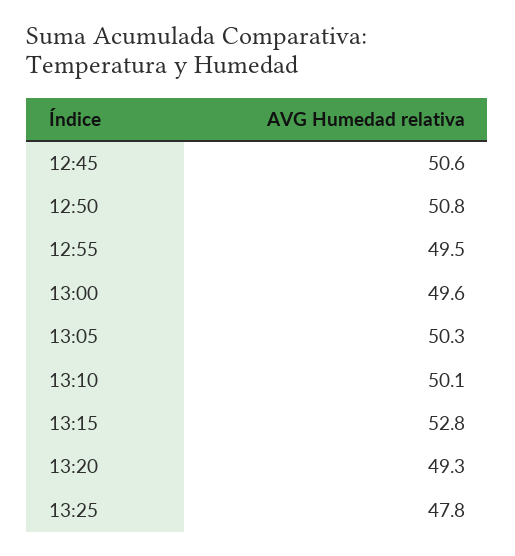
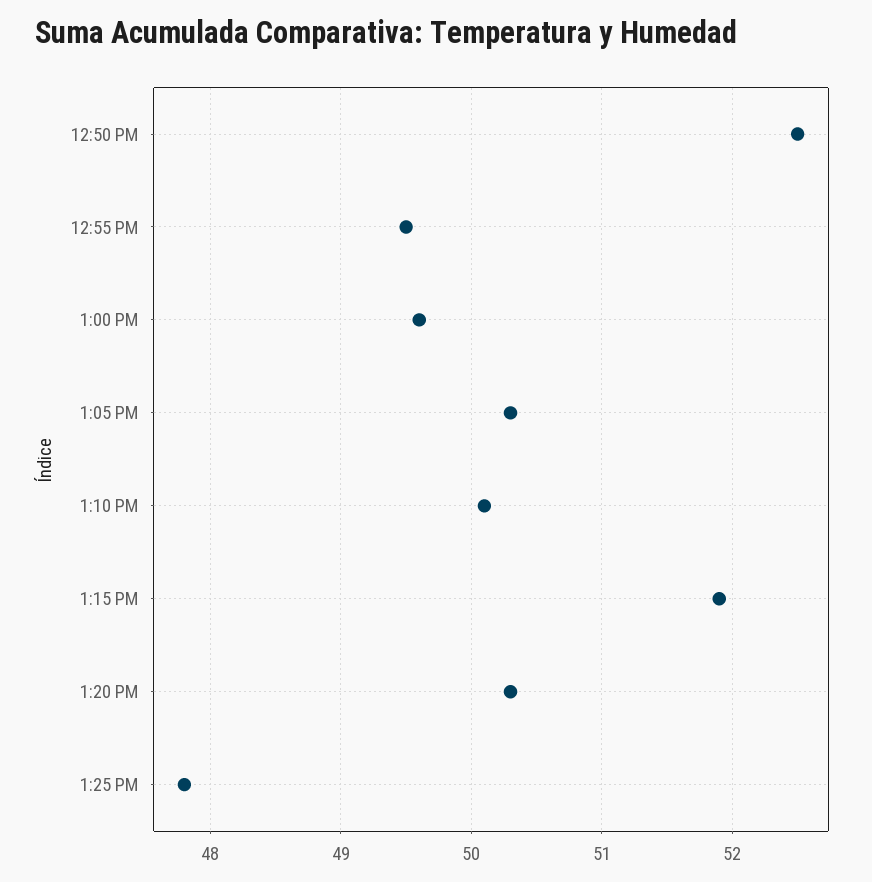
  {
-   "12:45": 50.6,
-   "12:50": 50.8,
+   "12:50": 52.5,
    "12:55": 49.5,
    "13:00": 49.6,
    "13:05": 50.3,
    "13:10": 50.1,
-   "13:15": 52.8,
+   "13:15": 51.9,
-   "13:20": 49.3,
+   "13:20": 50.3,
    "13:25": 47.8
  }

